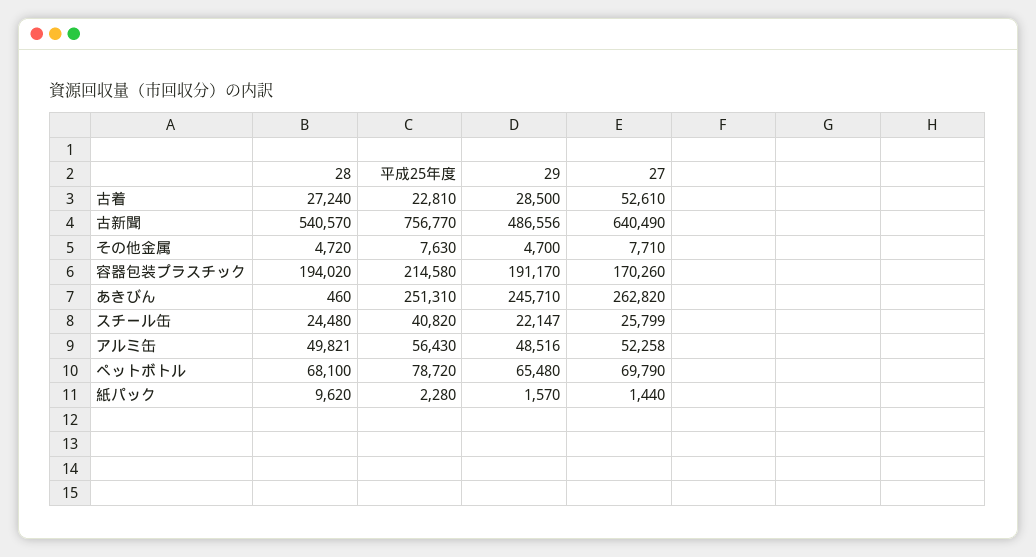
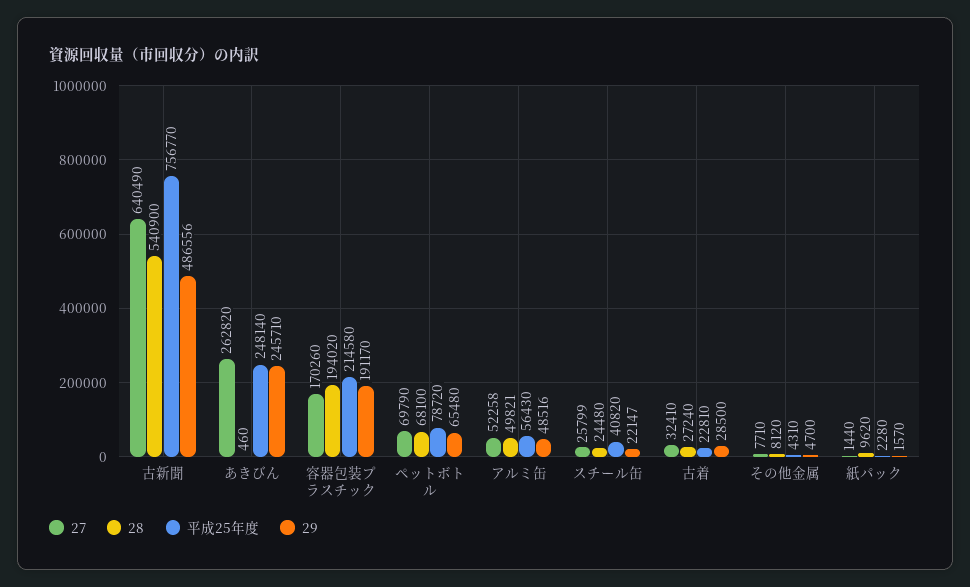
  {
    "28": {
      "古着": 27240,
-     "古新聞": 540570,
+     "古新聞": 540900,
-     "その他金属": 4720,
+     "その他金属": 8120,
      "容器包装プラスチック": 194020,
      "あきびん": 460,
      "スチール缶": 24480,
      "アルミ缶": 49821,
      "ペットボトル": 68100,
      "紙パック": 9620
    },
    "平成25年度": {
      "古着": 22810,
      "古新聞": 756770,
-     "その他金属": 7630,
+     "その他金属": 4310,
      "容器包装プラスチック": 214580,
-     "あきびん": 251310,
+     "あきびん": 248140,
      "スチール缶": 40820,
      "アルミ缶": 56430,
      "ペットボトル": 78720,
      "紙パック": 2280
    },
    "29": {
      "古着": 28500,
      "古新聞": 486556,
      "その他金属": 4700,
      "容器包装プラスチック": 191170,
      "あきびん": 245710,
      "スチール缶": 22147,
      "アルミ缶": 48516,
      "ペットボトル": 65480,
      "紙パック": 1570
    },
    "27": {
-     "古着": 52610,
+     "古着": 32410,
      "古新聞": 640490,
      "その他金属": 7710,
      "容器包装プラスチック": 170260,
      "あきびん": 262820,
      "スチール缶": 25799,
      "アルミ缶": 52258,
      "ペットボトル": 69790,
      "紙パック": 1440
    }
  }

